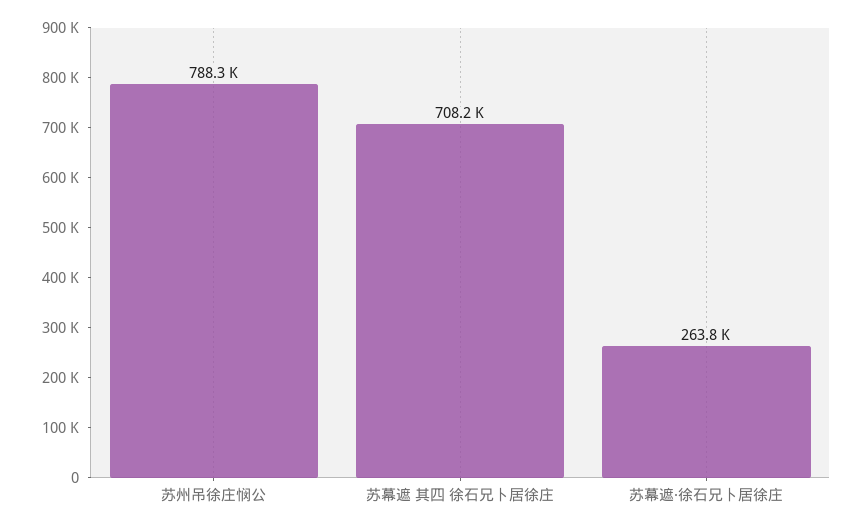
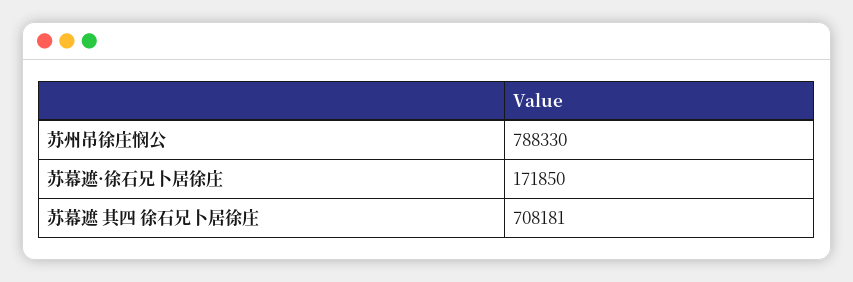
  {
    "苏州吊徐庄悯公": 788330,
    "苏幕遮 其四 徐石兄卜居徐庄": 708181,
-   "苏幕遮·徐石兄卜居徐庄": 263800
+   "苏幕遮·徐石兄卜居徐庄": 171850
  }

